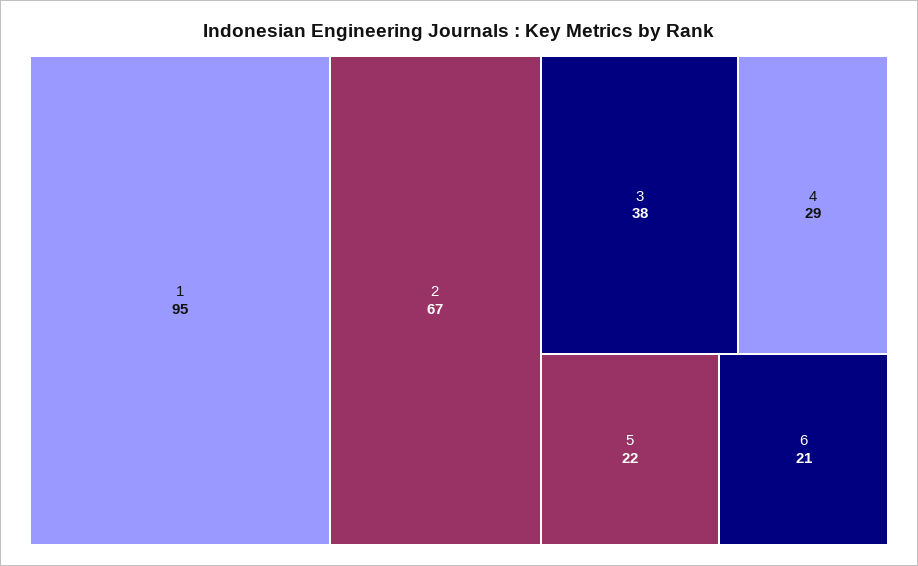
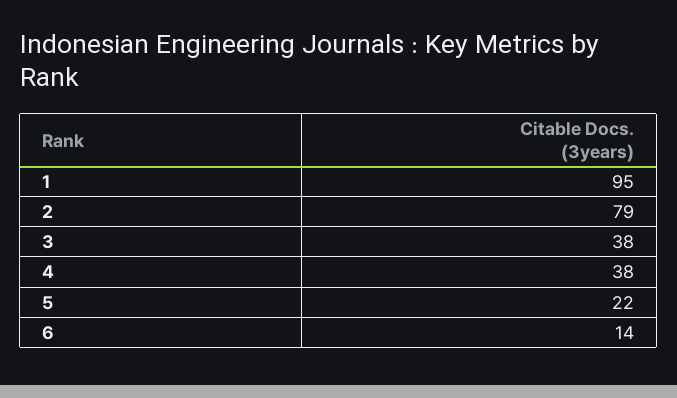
  {
    "1": 95,
-   "2": 67,
+   "2": 79,
    "3": 38,
-   "4": 29,
+   "4": 38,
    "5": 22,
-   "6": 21
+   "6": 14
  }

